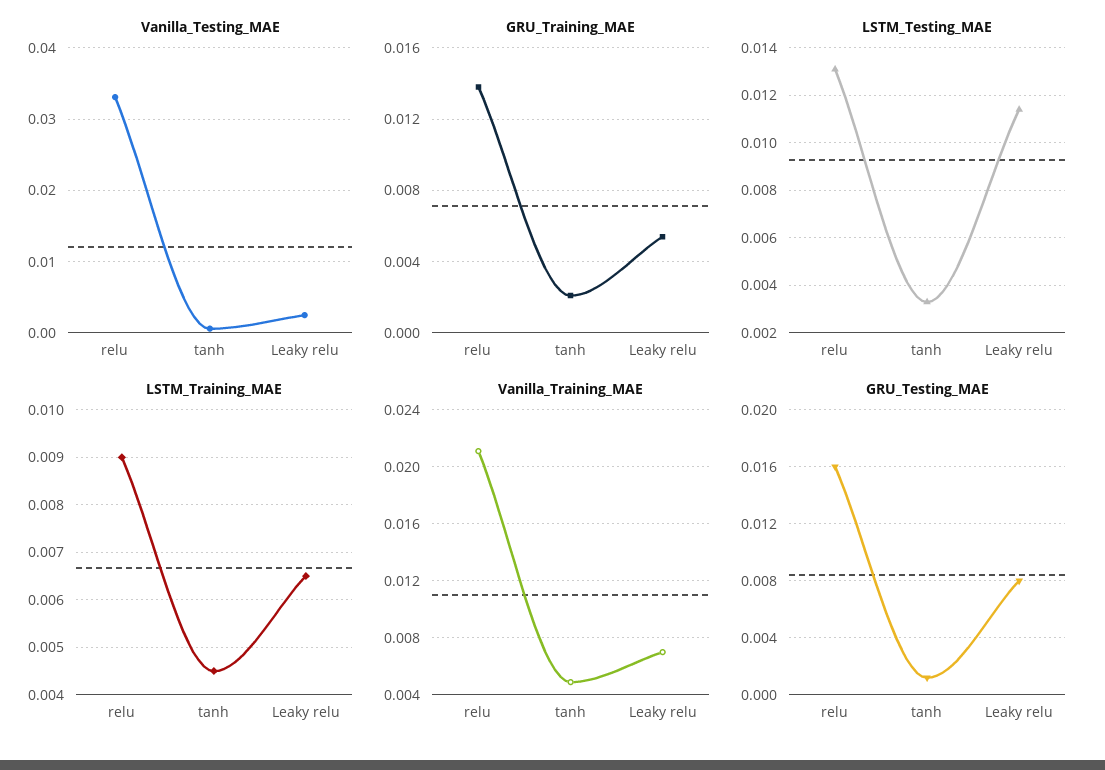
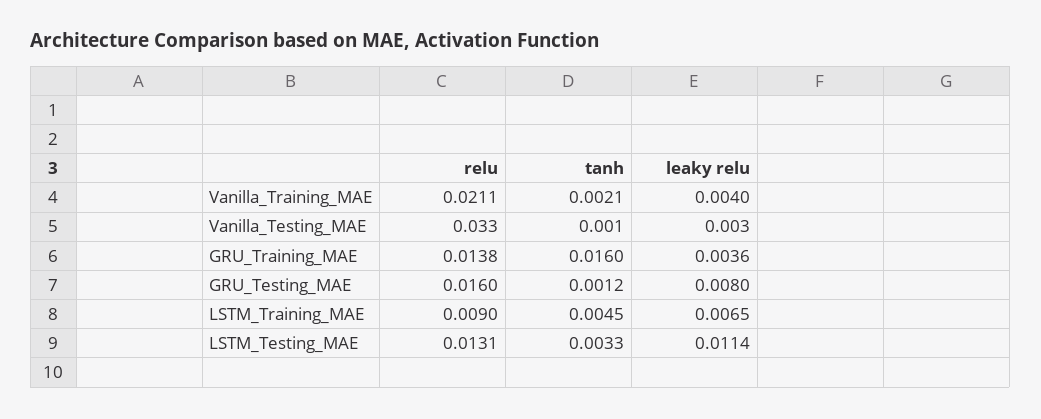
  {
    "Vanilla_Testing_MAE": {
      "relu": 0.033,
      "tanh": 0.001,
      "Leaky relu": 0.003
    },
    "GRU_Training_MAE": {
      "relu": 0.0138,
-     "tanh": 0.002,
+     "tanh": 0.016,
-     "Leaky relu": 0.0055
+     "Leaky relu": 0.0036
    },
    "LSTM_Testing_MAE": {
      "relu": 0.0131,
      "tanh": 0.0033,
      "Leaky relu": 0.0114
    },
    "LSTM_Training_MAE": {
      "relu": 0.009,
      "tanh": 0.0045,
      "Leaky relu": 0.0065
    },
    "Vanilla_Training_MAE": {
      "relu": 0.0211,
-     "tanh": 0.005,
+     "tanh": 0.0021,
-     "Leaky relu": 0.007
+     "Leaky relu": 0.004
    },
    "GRU_Testing_MAE": {
      "relu": 0.016,
      "tanh": 0.0012,
      "Leaky relu": 0.008
    }
  }

